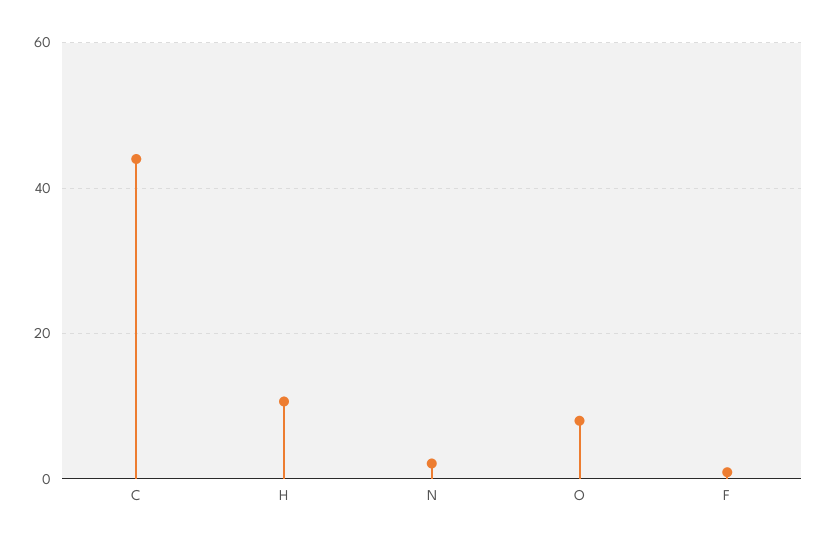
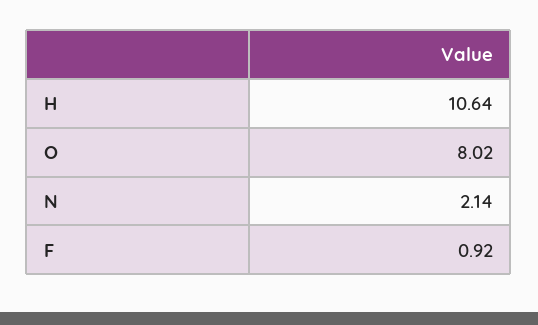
  {
-   "C": 44,
    "H": 10.64,
    "N": 2.14,
    "O": 8.02,
    "F": 0.92
  }

